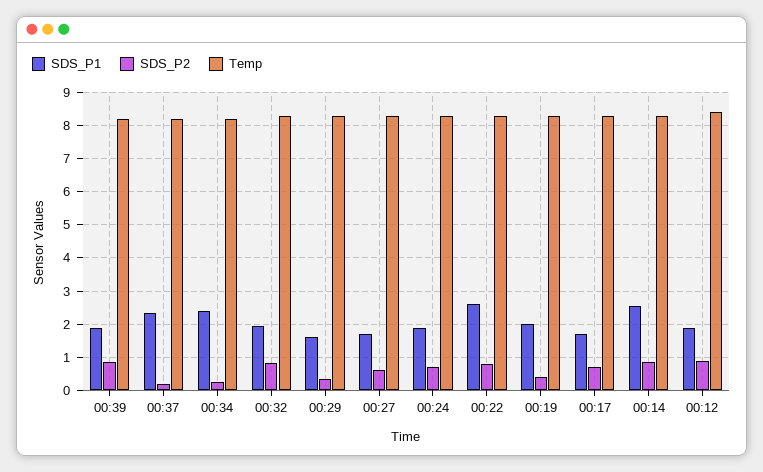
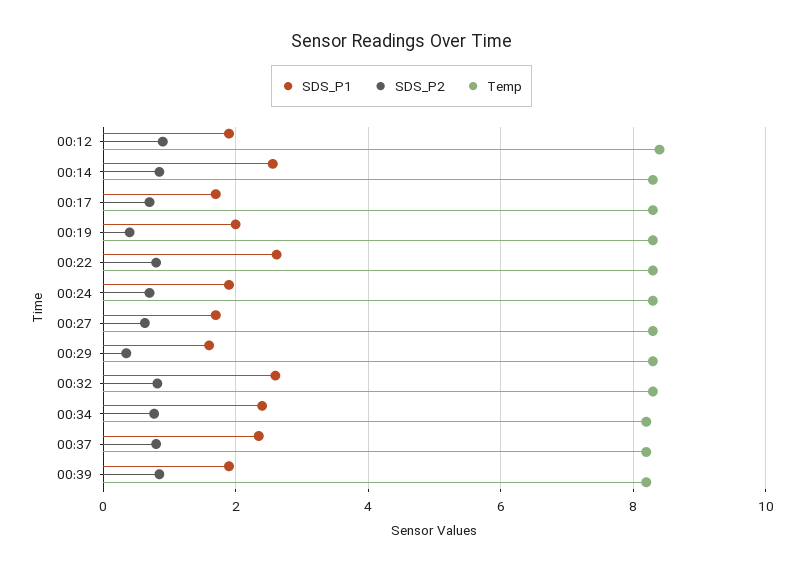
  {
    "SDS_P1": {
      "00:39": 2,
      "00:37": 2.4,
      "00:34": 2.4,
-     "00:32": 2,
+     "00:32": 2.6,
      "00:29": 1.6,
      "00:27": 1.8,
      "00:24": 2,
      "00:22": 2.6,
      "00:19": 2,
      "00:17": 1.8,
      "00:14": 2.6,
      "00:12": 2
    },
    "SDS_P2": {
      "00:39": 0.8,
-     "00:37": 0.2,
+     "00:37": 0.8,
-     "00:34": 0.2,
+     "00:34": 0.8,
      "00:32": 0.8,
      "00:29": 0.4,
      "00:27": 0.6,
      "00:24": 0.8,
      "00:22": 0.8,
      "00:19": 0.4,
      "00:17": 0.8,
      "00:14": 0.8,
      "00:12": 1
    },
    "Temp": {
      "00:39": 8.2,
      "00:37": 8.2,
      "00:34": 8.2,
      "00:32": 8.4,
      "00:29": 8.4,
      "00:27": 8.4,
      "00:24": 8.4,
      "00:22": 8.4,
      "00:19": 8.4,
      "00:17": 8.4,
      "00:14": 8.4,
      "00:12": 8.4
    }
  }

